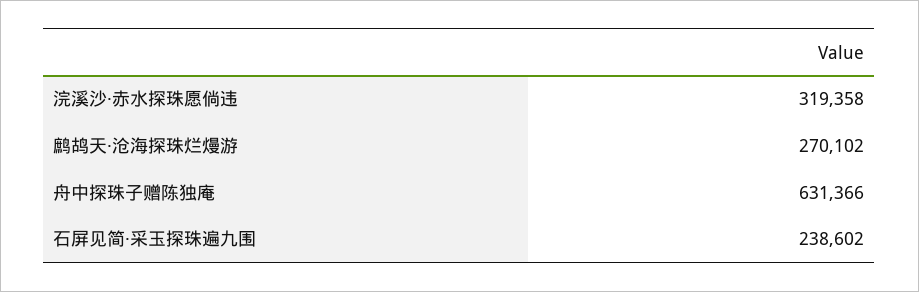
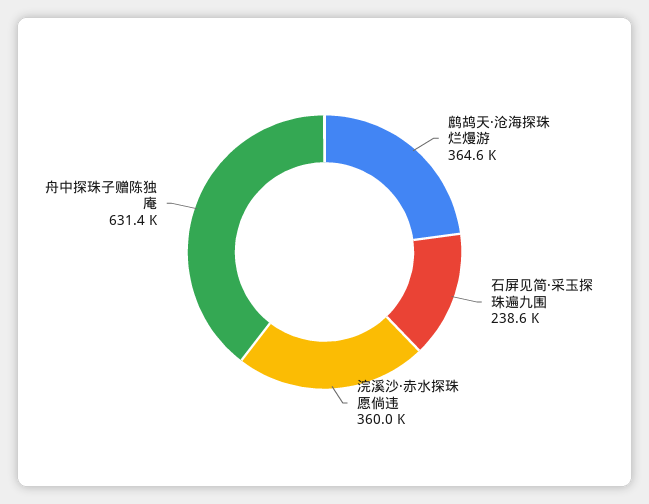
  {
-   "浣溪沙·赤水探珠愿倘违": 319358,
+   "浣溪沙·赤水探珠愿倘违": 360000,
-   "鹧鸪天·沧海探珠烂熳游": 270102,
+   "鹧鸪天·沧海探珠烂熳游": 364600,
    "舟中探珠子赠陈独庵": 631366,
    "石屏见简·采玉探珠遍九围": 238602
  }

